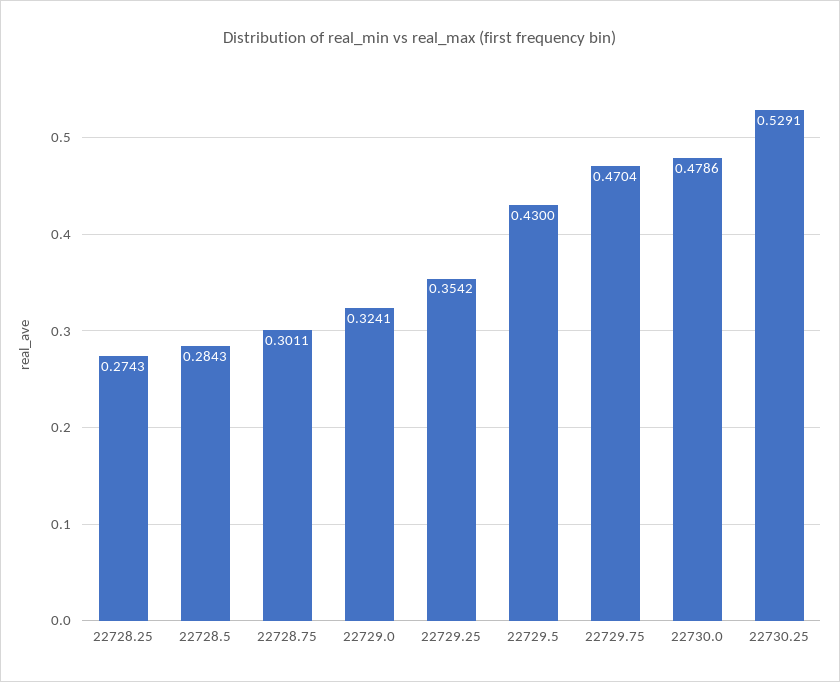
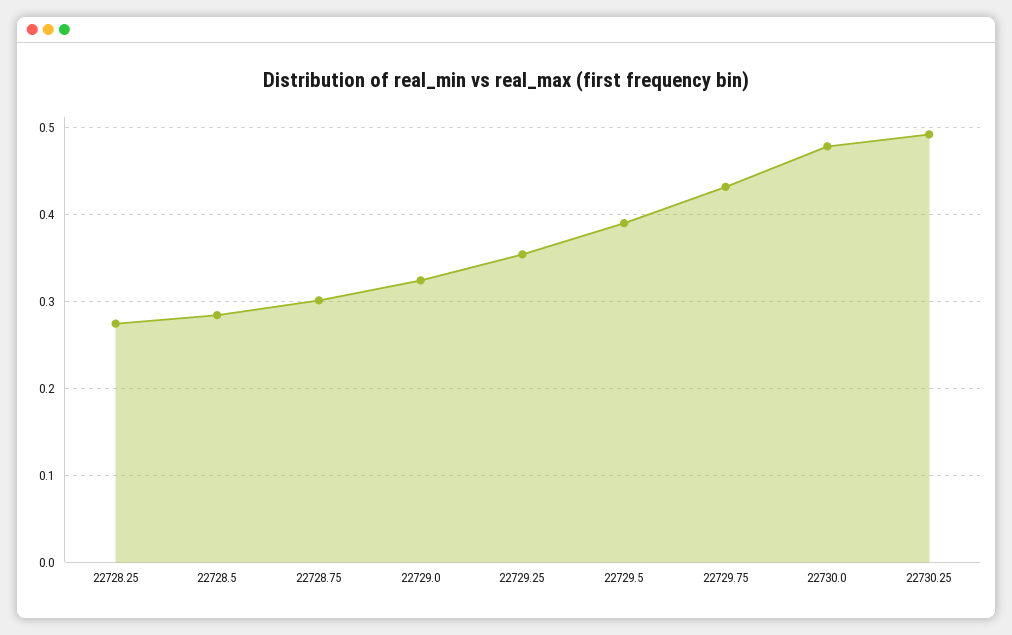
  {
    "22728.25": 0.2743,
    "22728.5": 0.2843,
    "22728.75": 0.3011,
    "22729.0": 0.3241,
    "22729.25": 0.3542,
-   "22729.5": 0.43,
+   "22729.5": 0.39,
-   "22729.75": 0.4704,
+   "22729.75": 0.43,
    "22730.0": 0.4786,
-   "22730.25": 0.5291
+   "22730.25": 0.49
  }

